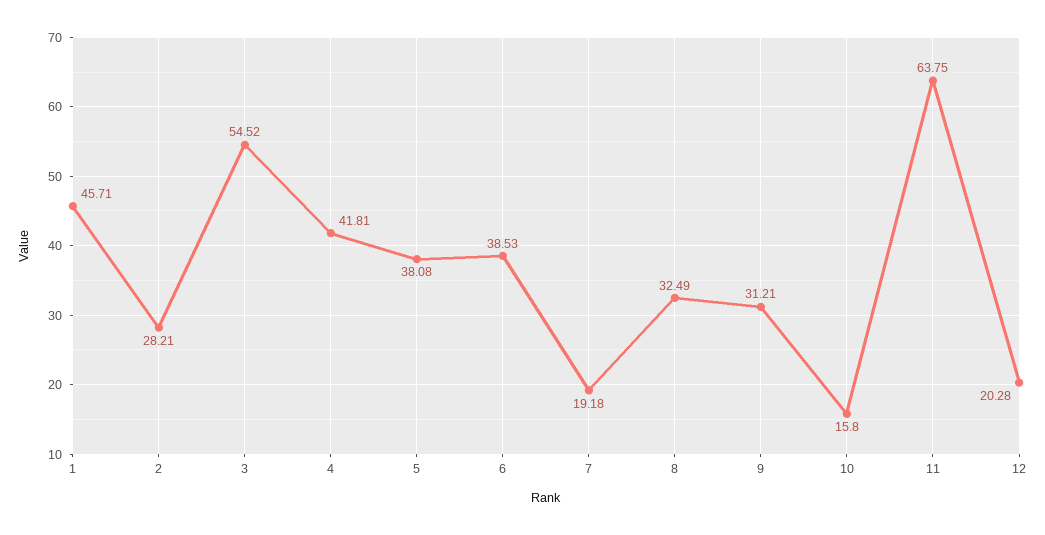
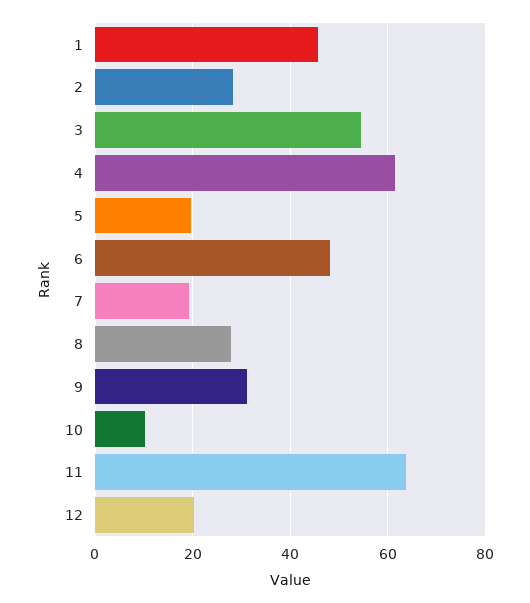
  {
    "1": 45.71,
    "2": 28.21,
    "3": 54.52,
-   "4": 41.81,
+   "4": 62,
-   "5": 38.08,
+   "5": 20,
-   "6": 38.53,
+   "6": 48,
    "7": 19.18,
-   "8": 32.49,
+   "8": 28,
    "9": 31.21,
-   "10": 15.8,
+   "10": 10,
    "11": 63.75,
    "12": 20.28
  }

